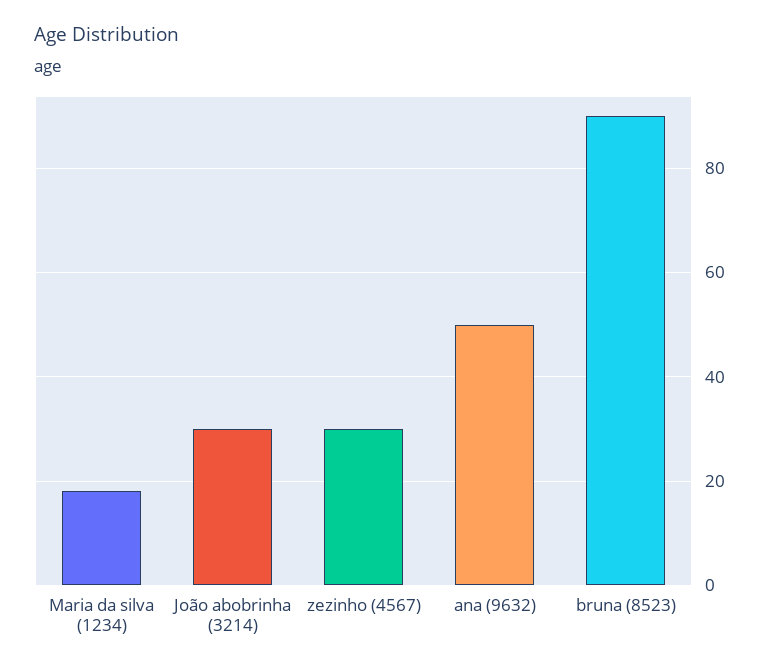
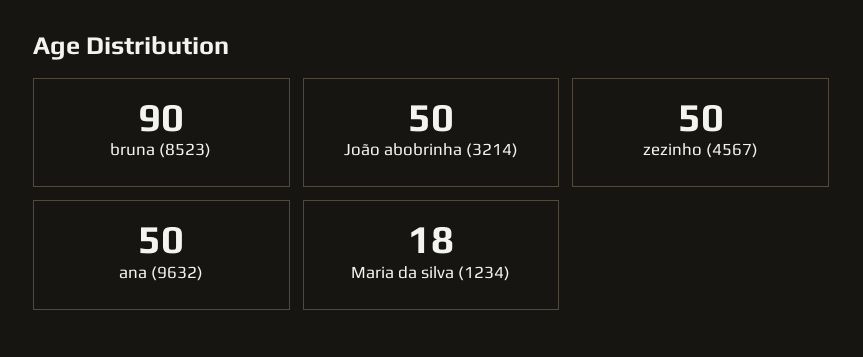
  {
    "Maria da silva (1234)": 18,
-   "João abobrinha (3214)": 30,
+   "João abobrinha (3214)": 50,
-   "zezinho (4567)": 30,
+   "zezinho (4567)": 50,
    "ana (9632)": 50,
    "bruna (8523)": 90
  }

